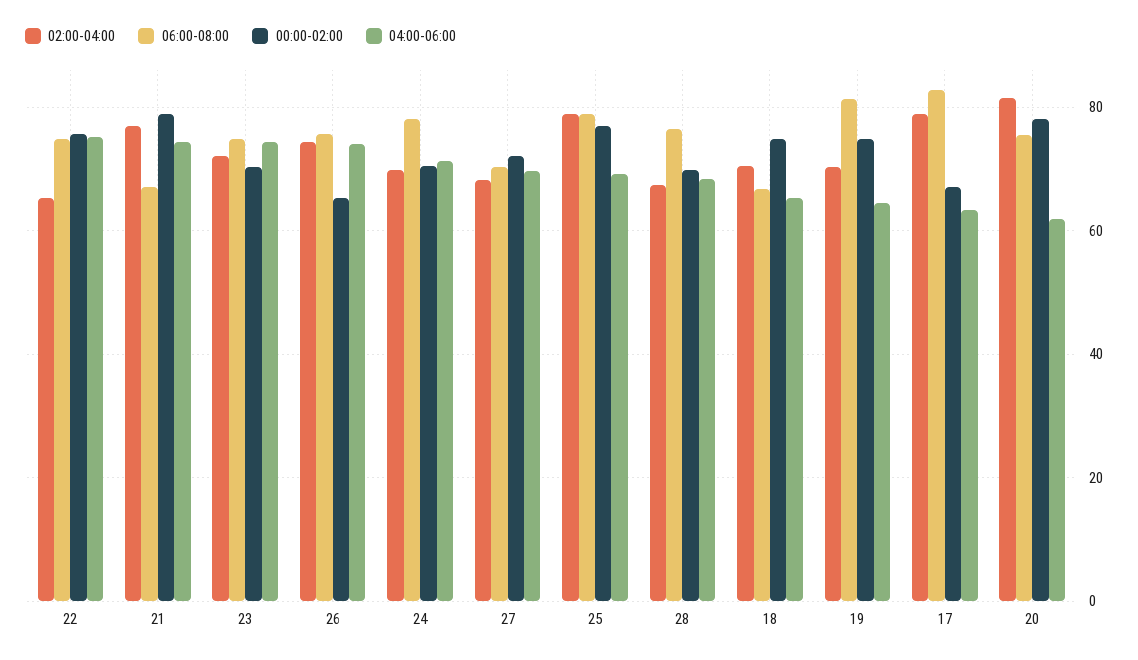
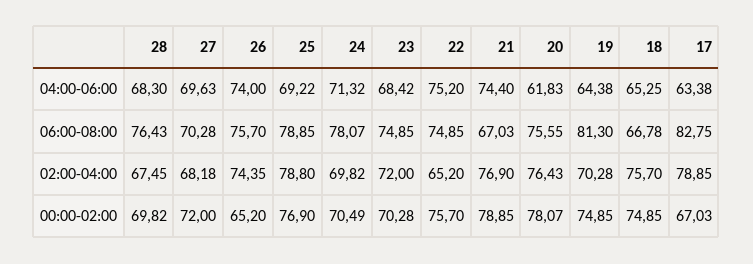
  {
    "02:00-04:00": {
      "22": 65.2,
      "21": 76.9,
      "23": 72,
      "26": 74.35,
      "24": 69.82,
      "27": 68.18,
      "25": 78.8,
      "28": 67.45,
-     "18": 70,
+     "18": 75.7,
      "19": 70.28,
      "17": 78.85,
-     "20": 82
+     "20": 76.43
    },
    "06:00-08:00": {
      "22": 74.85,
      "21": 67.03,
      "23": 74.85,
      "26": 75.7,
      "24": 78.07,
      "27": 70.28,
      "25": 78.85,
      "28": 76.43,
      "18": 66.78,
      "19": 81.3,
      "17": 82.75,
      "20": 75.55
    },
    "00:00-02:00": {
      "22": 75.7,
      "21": 78.85,
      "23": 70.28,
      "26": 65.2,
      "24": 70.49,
      "27": 72,
      "25": 76.9,
      "28": 69.82,
      "18": 74.85,
      "19": 74.85,
      "17": 67.03,
      "20": 78.07
    },
    "04:00-06:00": {
      "22": 75.2,
      "21": 74.4,
-     "23": 74,
+     "23": 68.42,
      "26": 74,
      "24": 71.32,
      "27": 69.63,
      "25": 69.22,
      "28": 68.3,
      "18": 65.25,
      "19": 64.38,
      "17": 63.38,
      "20": 61.83
    }
  }

